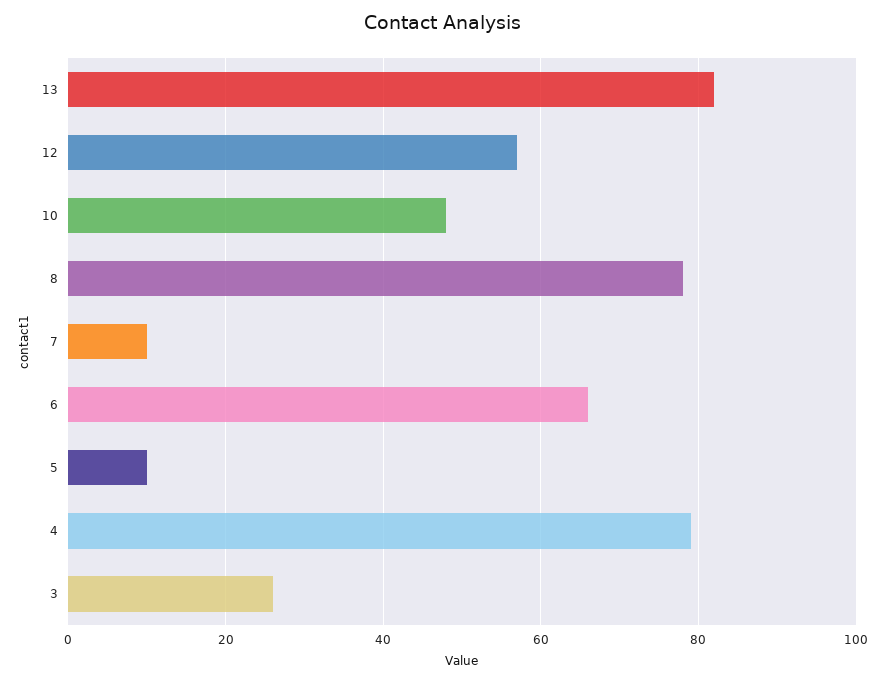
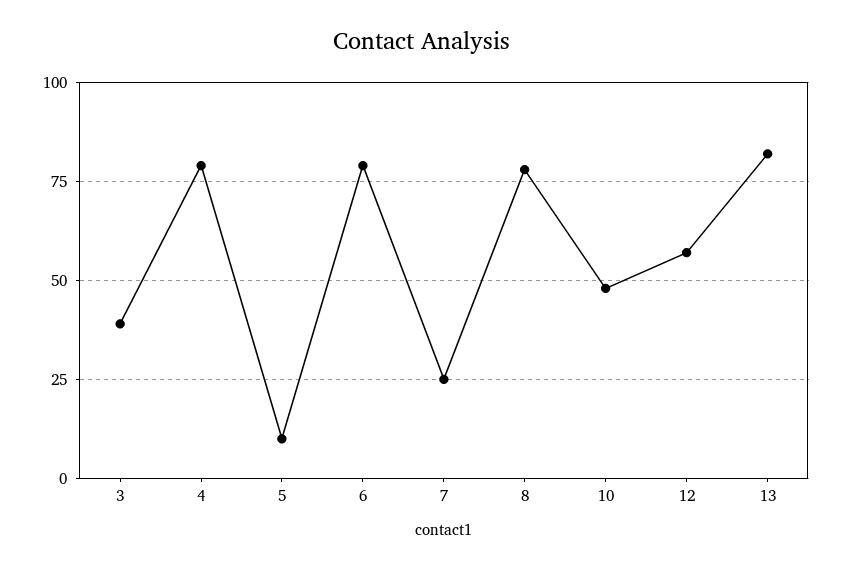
  {
    "13": 80,
    "12": 55,
    "10": 50,
    "8": 80,
-   "7": 10,
+   "7": 25,
-   "6": 65,
+   "6": 80,
    "5": 10,
    "4": 80,
-   "3": 25
+   "3": 40
  }

